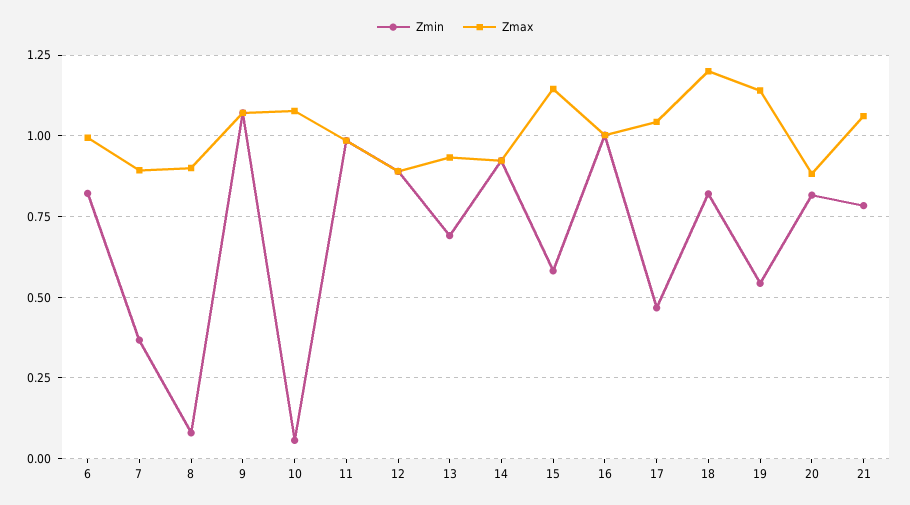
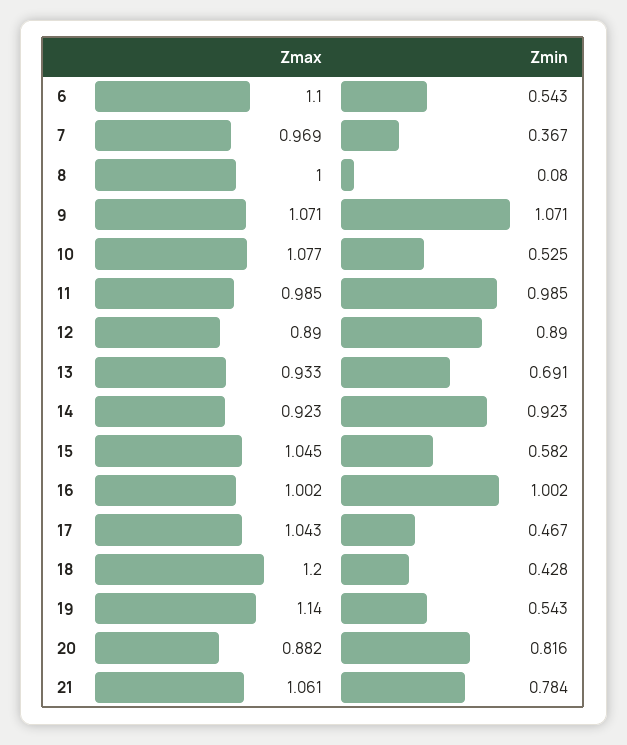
  {
    "Zmin": {
-     "6": 0.825,
+     "6": 0.543,
      "7": 0.367,
      "8": 0.08,
      "9": 1.071,
-     "10": 0.05,
+     "10": 0.525,
      "11": 0.985,
      "12": 0.89,
      "13": 0.691,
      "14": 0.923,
      "15": 0.582,
      "16": 1.002,
      "17": 0.467,
-     "18": 0.825,
+     "18": 0.428,
      "19": 0.543,
      "20": 0.816,
      "21": 0.784
    },
    "Zmax": {
-     "6": 1,
+     "6": 1.1,
-     "7": 0.9,
+     "7": 0.969,
-     "8": 0.9,
+     "8": 1,
      "9": 1.071,
      "10": 1.077,
      "11": 0.985,
      "12": 0.89,
      "13": 0.933,
      "14": 0.923,
-     "15": 1.15,
+     "15": 1.045,
      "16": 1.002,
      "17": 1.043,
      "18": 1.2,
      "19": 1.14,
      "20": 0.882,
      "21": 1.061
    }
  }

